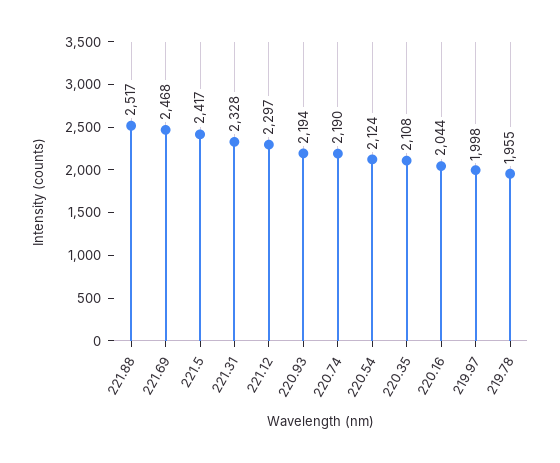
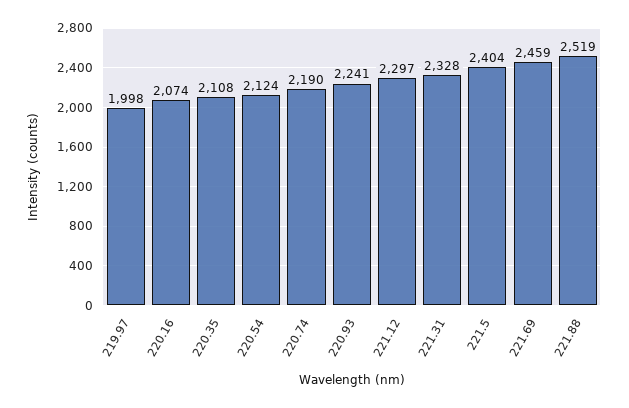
  {
-   "221.88": 2517,
+   "221.88": 2519,
-   "221.69": 2468,
+   "221.69": 2459,
-   "221.5": 2417,
+   "221.5": 2404,
    "221.31": 2328,
    "221.12": 2297,
-   "220.93": 2194,
+   "220.93": 2241,
    "220.74": 2190,
    "220.54": 2124,
    "220.35": 2108,
-   "220.16": 2044,
+   "220.16": 2074,
-   "219.97": 1998,
+   "219.97": 1998
-   "219.78": 1955
  }

